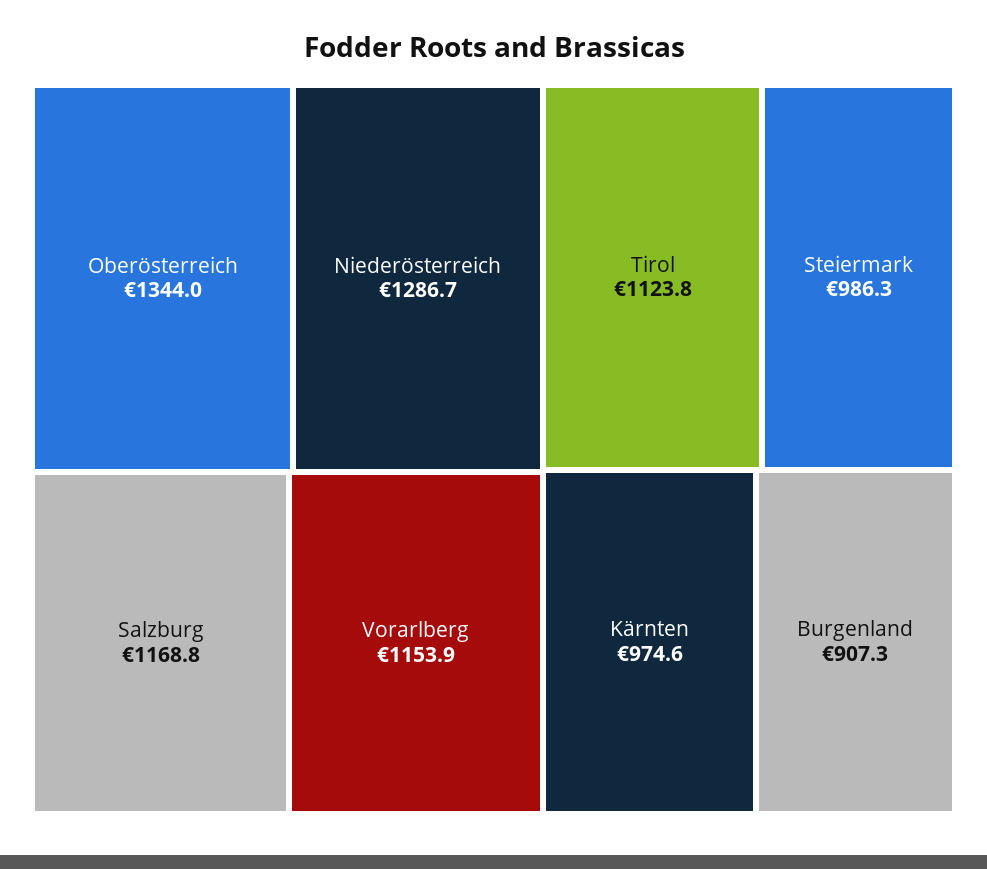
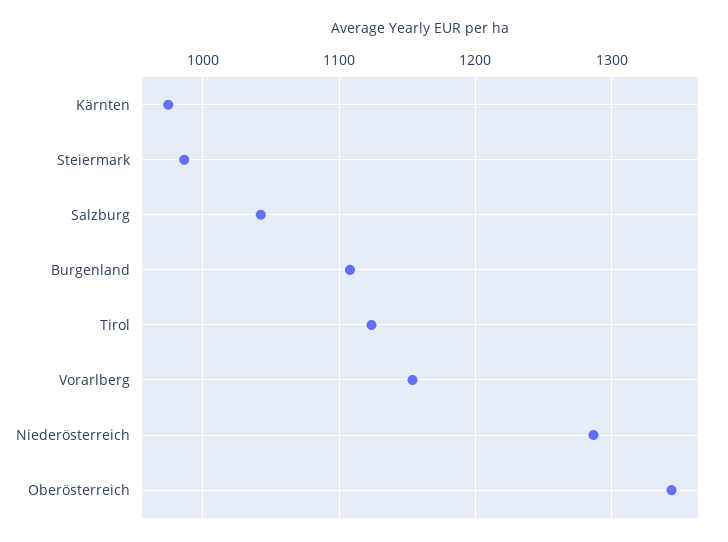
  {
    "Oberösterreich": 1344,
    "Niederösterreich": 1286.7,
-   "Salzburg": 1168.8,
+   "Salzburg": 1040,
    "Vorarlberg": 1153.9,
    "Tirol": 1123.8,
    "Steiermark": 986.3,
    "Kärnten": 974.6,
-   "Burgenland": 907.3
+   "Burgenland": 1110
  }

